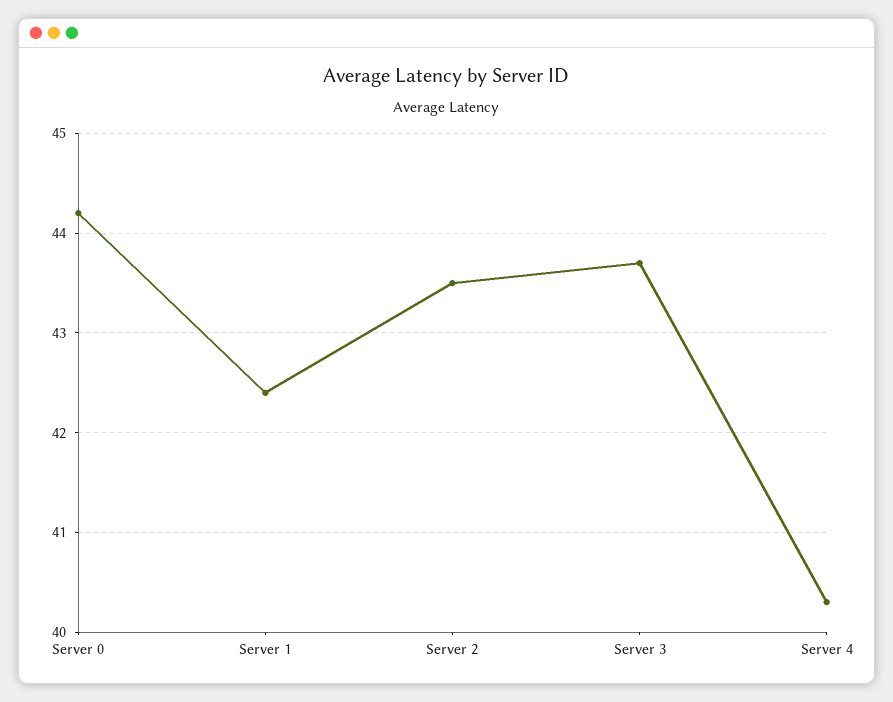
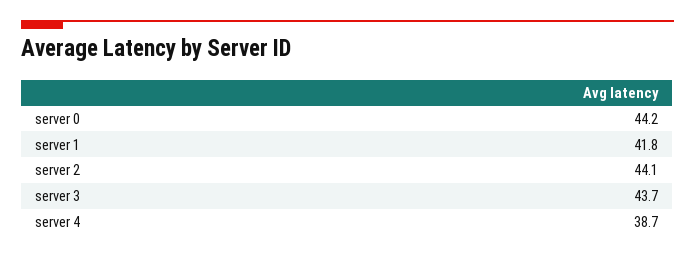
  {
    "Server 0": 44.2,
-   "Server 1": 42.4,
+   "Server 1": 41.8,
-   "Server 2": 43.5,
+   "Server 2": 44.1,
    "Server 3": 43.7,
-   "Server 4": 40.3
+   "Server 4": 38.7
  }

